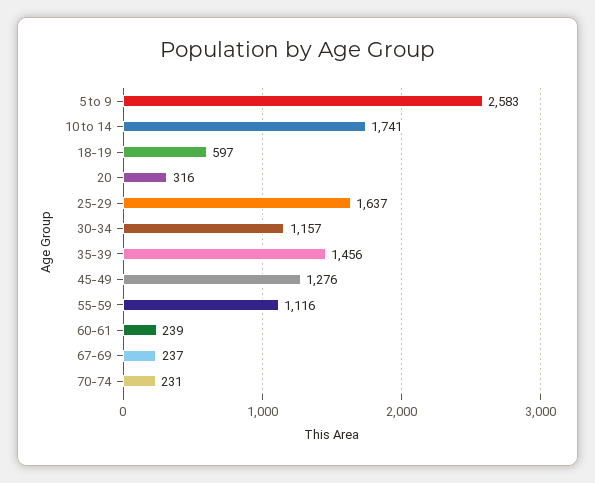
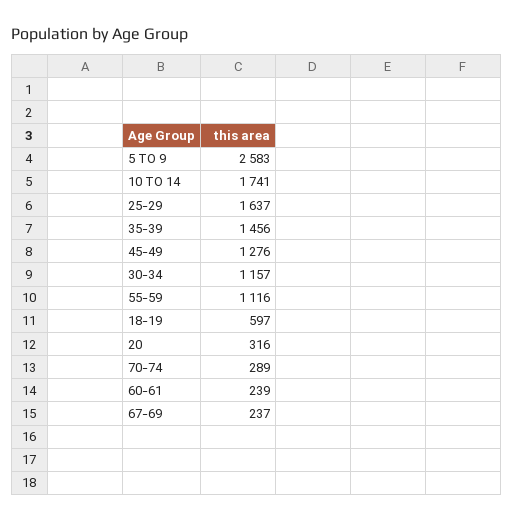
  {
    "5 to 9": 2583,
    "10 to 14": 1741,
    "18-19": 597,
    "20": 316,
    "25-29": 1637,
    "30-34": 1157,
    "35-39": 1456,
    "45-49": 1276,
    "55-59": 1116,
    "60-61": 239,
    "67-69": 237,
-   "70-74": 231
+   "70-74": 289
  }

